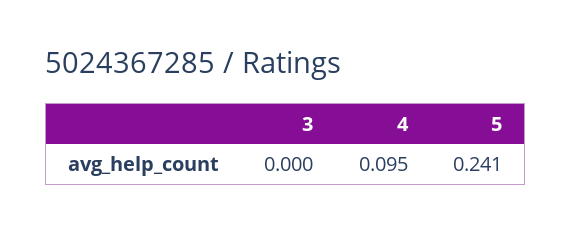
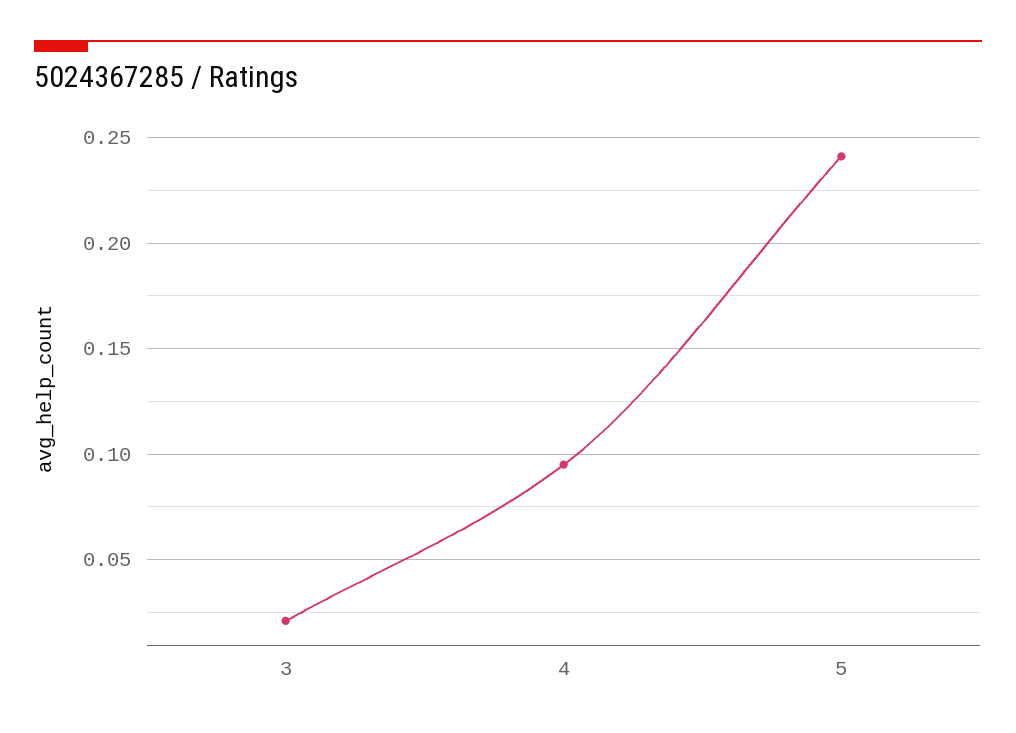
  {
-   "3": 0,
+   "3": 0.02,
    "4": 0.095,
    "5": 0.241
  }

